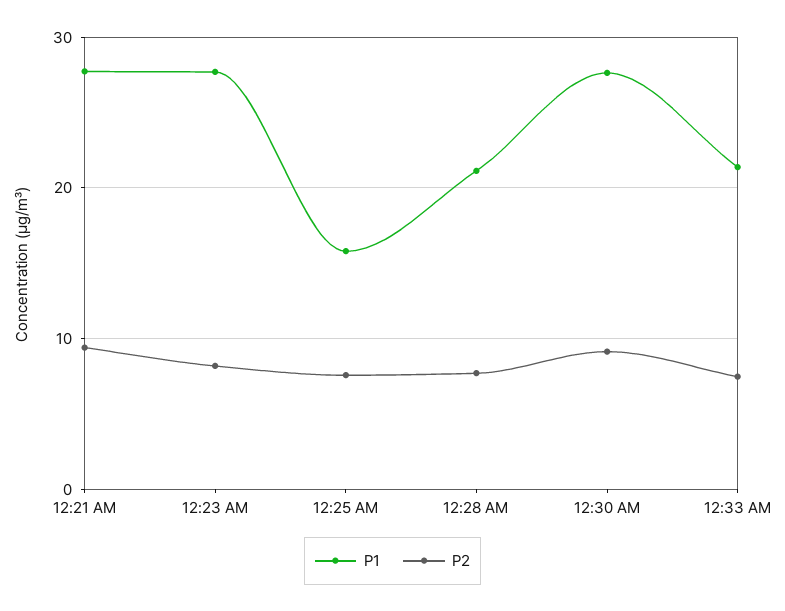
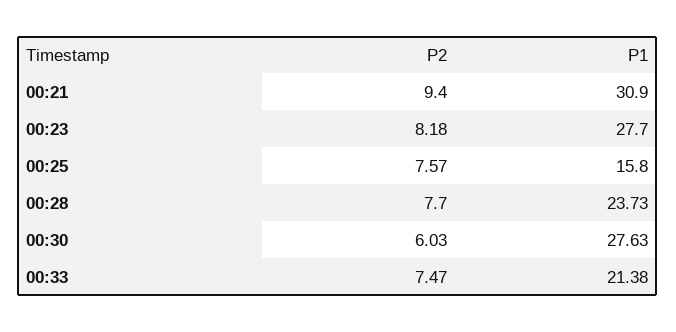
  {
    "P1": {
-     "12:21 AM": 28,
+     "12:21 AM": 30.9,
      "12:23 AM": 27.7,
      "12:25 AM": 15.8,
-     "12:28 AM": 21,
+     "12:28 AM": 23.73,
      "12:30 AM": 27.63,
      "12:33 AM": 21.38
    },
    "P2": {
      "12:21 AM": 9.4,
      "12:23 AM": 8.18,
      "12:25 AM": 7.57,
      "12:28 AM": 7.7,
-     "12:30 AM": 9,
+     "12:30 AM": 6.03,
      "12:33 AM": 7.47
    }
  }

